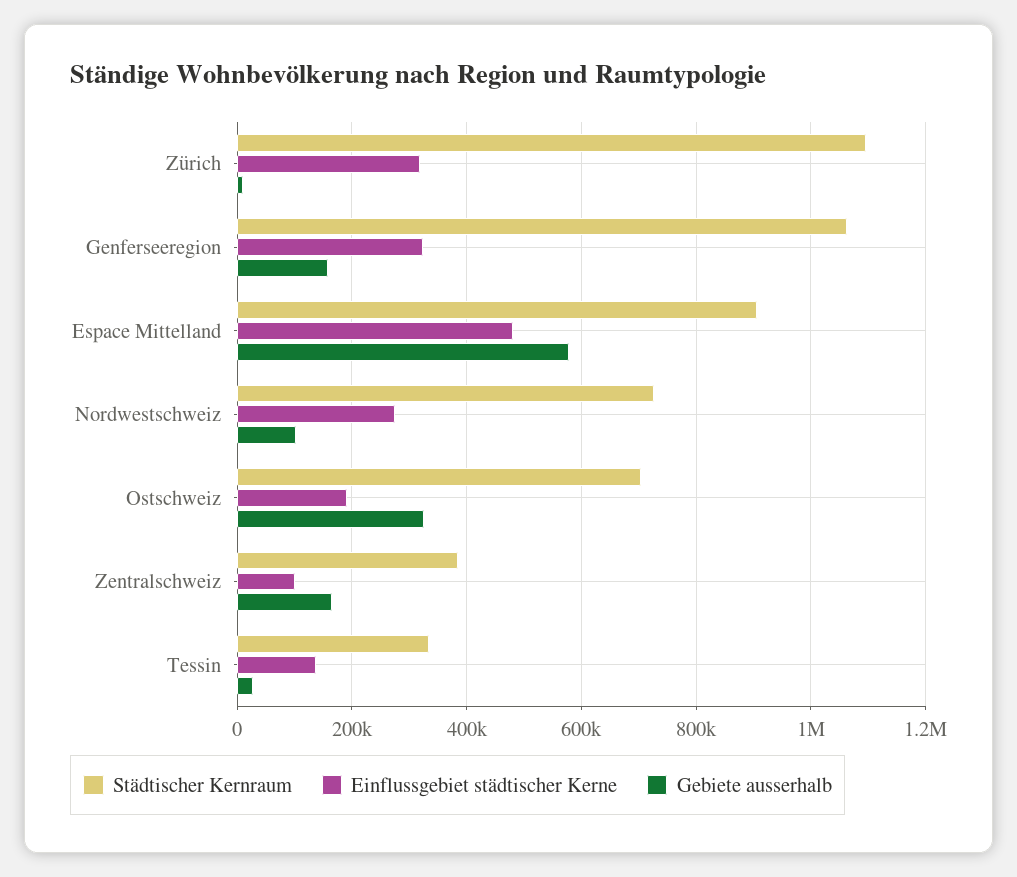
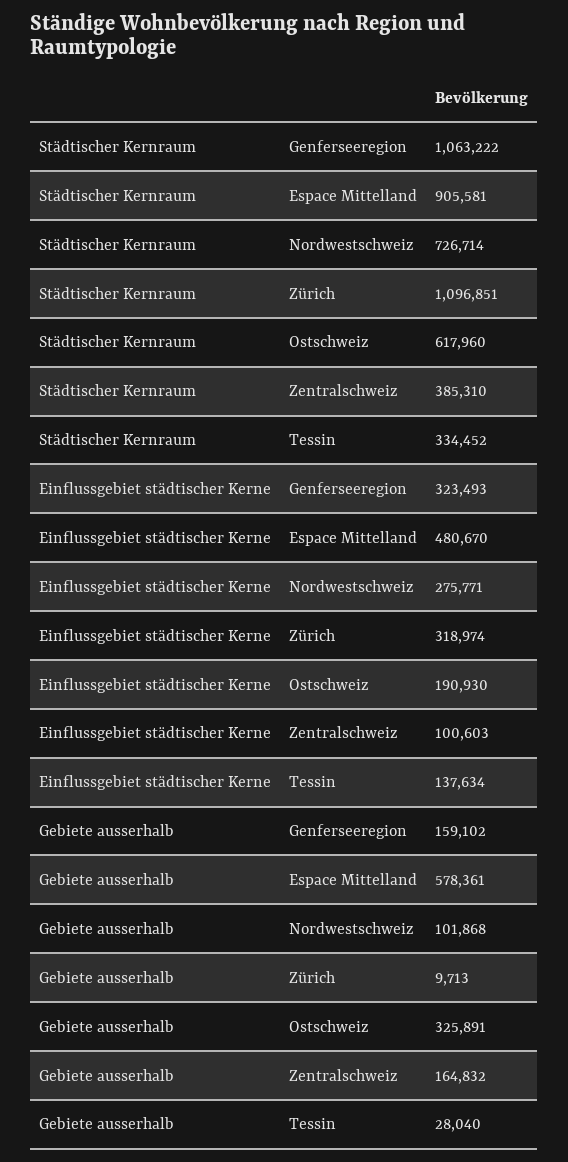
  {
    "Städtischer Kernraum": {
      "Zürich": 1096851,
      "Genferseeregion": 1063222,
      "Espace Mittelland": 905581,
      "Nordwestschweiz": 726714,
-     "Ostschweiz": 700000,
+     "Ostschweiz": 617960,
      "Zentralschweiz": 385310,
      "Tessin": 334452
    },
    "Einflussgebiet städtischer Kerne": {
      "Zürich": 318974,
      "Genferseeregion": 323493,
      "Espace Mittelland": 480670,
      "Nordwestschweiz": 275771,
      "Ostschweiz": 190930,
      "Zentralschweiz": 100603,
      "Tessin": 137634
    },
    "Gebiete ausserhalb": {
      "Zürich": 9713,
      "Genferseeregion": 159102,
      "Espace Mittelland": 578361,
      "Nordwestschweiz": 101868,
      "Ostschweiz": 325891,
      "Zentralschweiz": 164832,
      "Tessin": 28040
    }
  }

